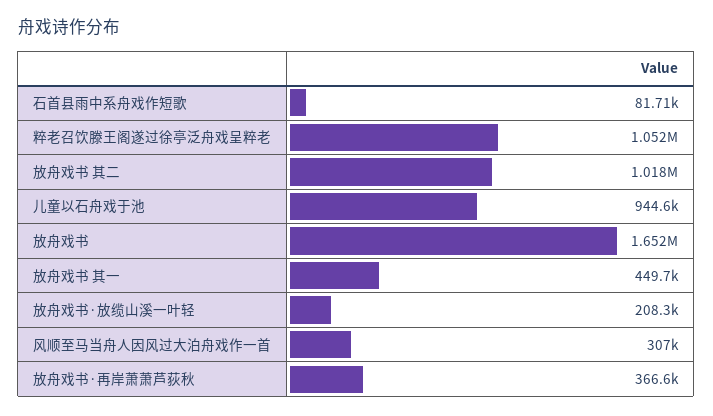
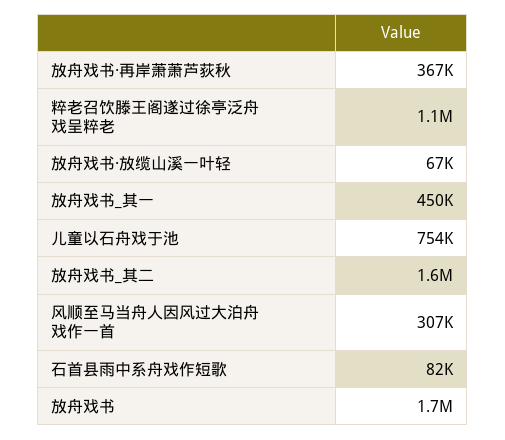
  {
    "石首县雨中系舟戏作短歌": 81710,
    "粹老召饮滕王阁遂过徐亭泛舟戏呈粹老": 1052000,
-   "放舟戏书 其二": 1018000,
+   "放舟戏书 其二": 1600000,
-   "儿童以石舟戏于池": 944600,
+   "儿童以石舟戏于池": 754000,
    "放舟戏书": 1652000,
    "放舟戏书 其一": 449700,
-   "放舟戏书·放缆山溪一叶轻": 208300,
+   "放舟戏书·放缆山溪一叶轻": 67000,
    "风顺至马当舟人因风过大泊舟戏作一首": 307000,
    "放舟戏书·再岸萧萧芦荻秋": 366600
  }

